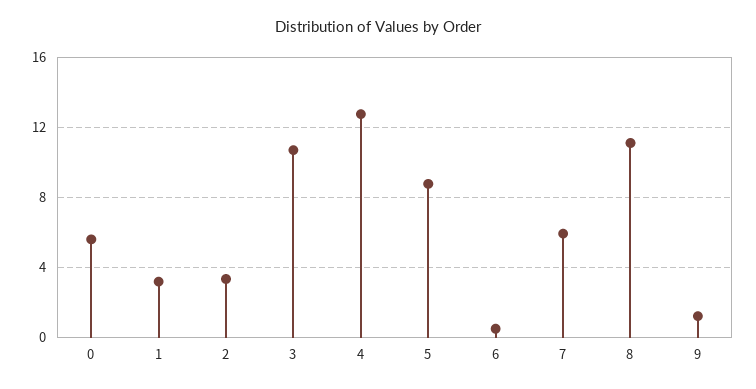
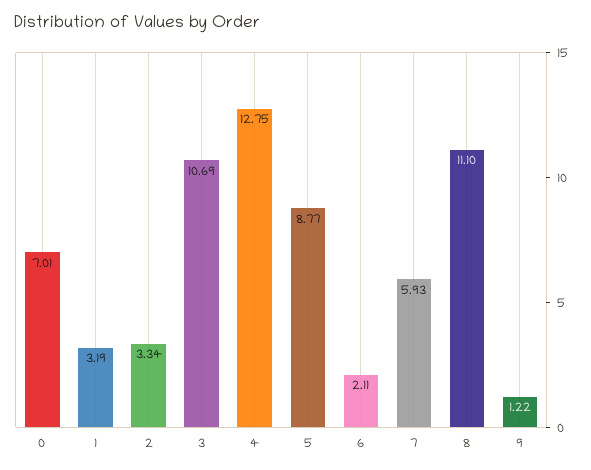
  {
-   "0": 5.5,
+   "0": 7.01,
    "1": 3.19,
    "2": 3.34,
    "3": 10.69,
    "4": 12.75,
    "5": 8.77,
-   "6": 0.5,
+   "6": 2.11,
    "7": 5.93,
    "8": 11.1,
    "9": 1.22
  }

